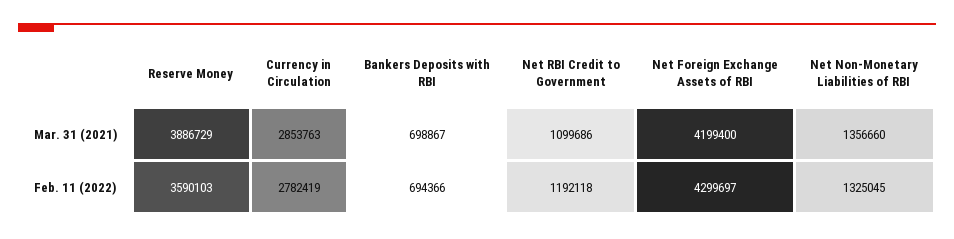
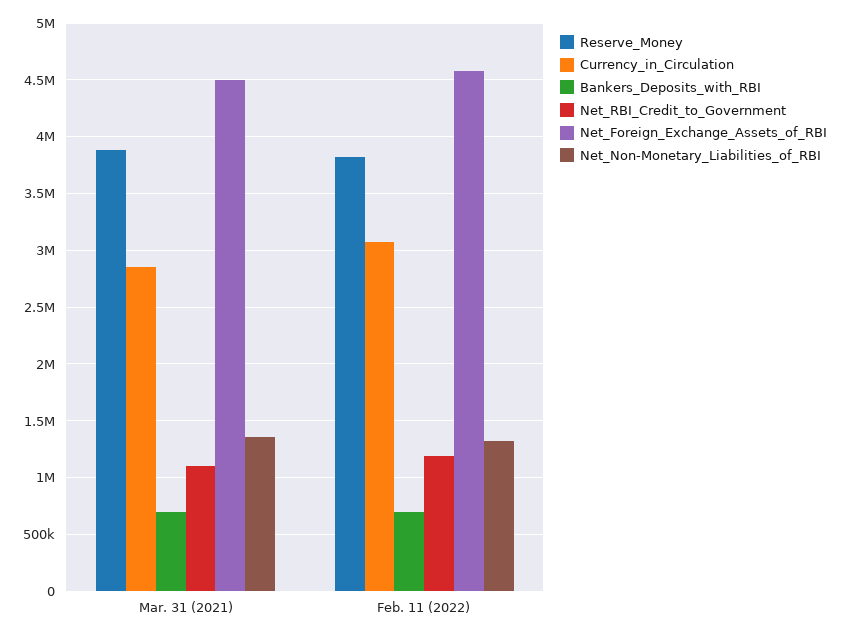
  {
    "Reserve Money": {
      "Mar. 31 (2021)": 3886729,
-     "Feb. 11 (2022)": 3590103
+     "Feb. 11 (2022)": 3800000
    },
    "Currency in Circulation": {
      "Mar. 31 (2021)": 2853763,
-     "Feb. 11 (2022)": 2782419
+     "Feb. 11 (2022)": 3100000
    },
    "Bankers Deposits with RBI": {
      "Mar. 31 (2021)": 698867,
      "Feb. 11 (2022)": 694366
    },
    "Net RBI Credit to Government": {
      "Mar. 31 (2021)": 1099686,
      "Feb. 11 (2022)": 1192118
    },
    "Net Foreign Exchange Assets of RBI": {
-     "Mar. 31 (2021)": 4199400,
+     "Mar. 31 (2021)": 4500000,
-     "Feb. 11 (2022)": 4299697
+     "Feb. 11 (2022)": 4600000
    },
    "Net Non-Monetary Liabilities of RBI": {
      "Mar. 31 (2021)": 1356660,
      "Feb. 11 (2022)": 1325045
    }
  }

